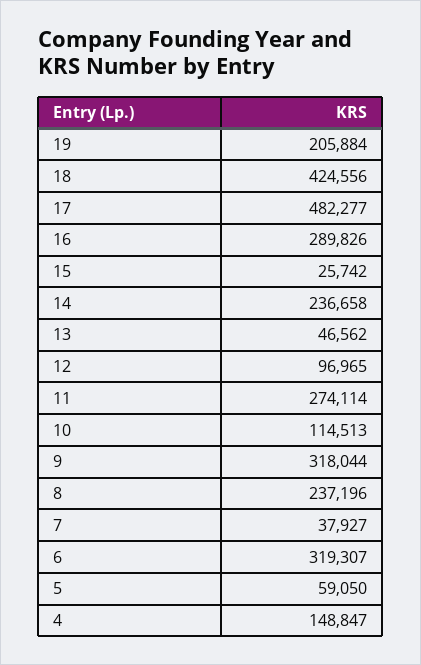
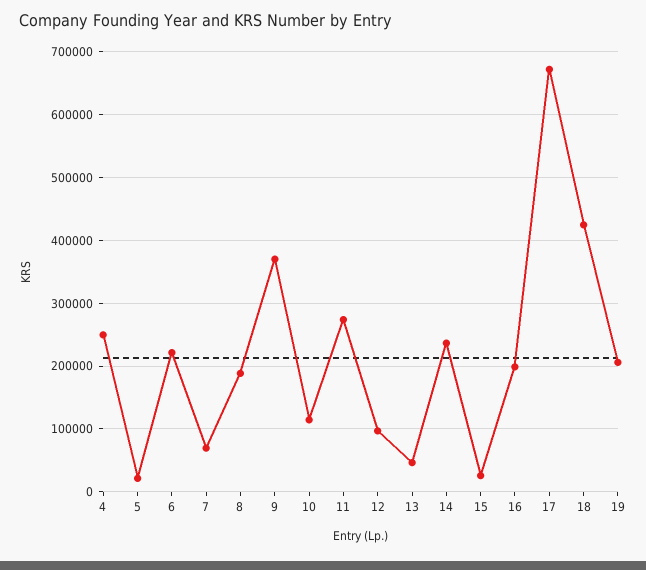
  {
    "19": 205884,
    "18": 424556,
-   "17": 482277,
+   "17": 670000,
-   "16": 289826,
+   "16": 200000,
    "15": 25742,
    "14": 236658,
    "13": 46562,
    "12": 96965,
    "11": 274114,
    "10": 114513,
-   "9": 318044,
+   "9": 370000,
-   "8": 237196,
+   "8": 190000,
-   "7": 37927,
+   "7": 70000,
-   "6": 319307,
+   "6": 220000,
-   "5": 59050,
+   "5": 20000,
-   "4": 148847
+   "4": 250000
  }

